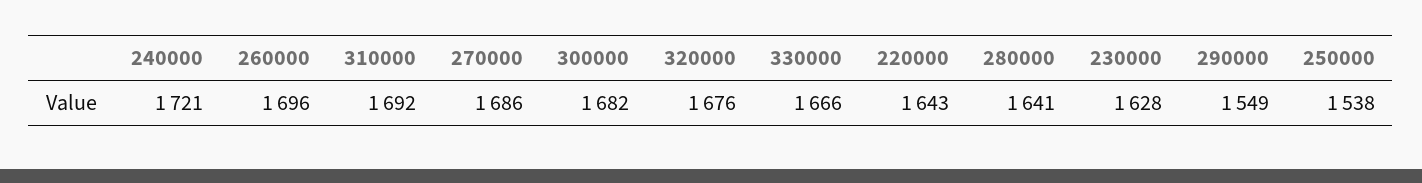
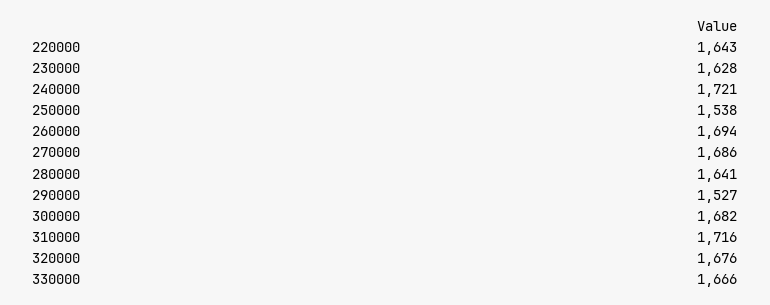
  {
    "240000": 1721,
-   "260000": 1696,
+   "260000": 1694,
-   "310000": 1692,
+   "310000": 1716,
    "270000": 1686,
    "300000": 1682,
    "320000": 1676,
    "330000": 1666,
    "220000": 1643,
    "280000": 1641,
    "230000": 1628,
-   "290000": 1549,
+   "290000": 1527,
    "250000": 1538
  }

